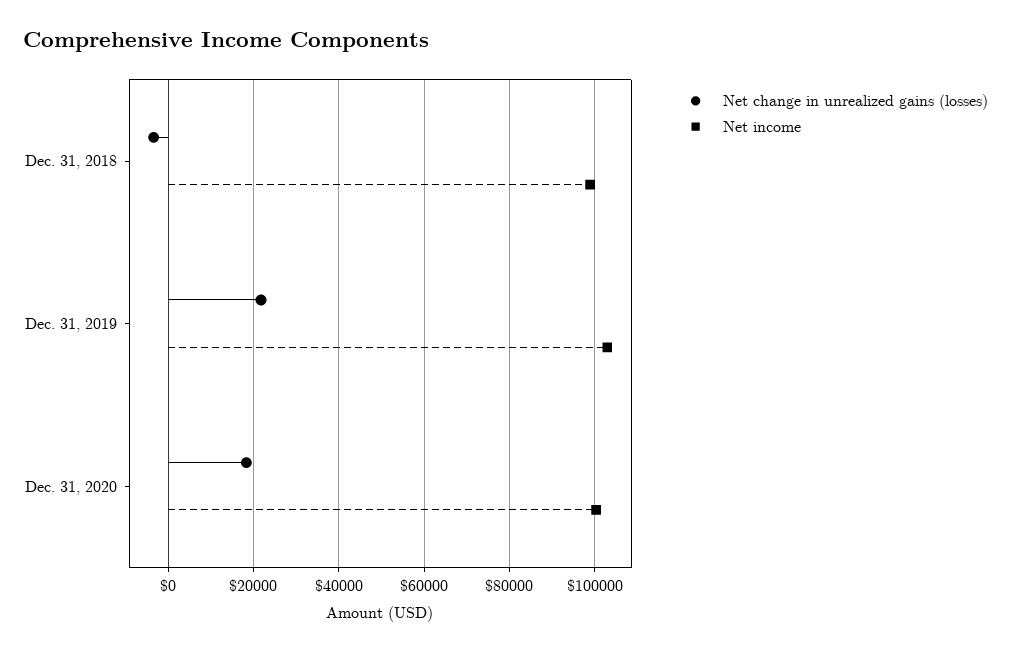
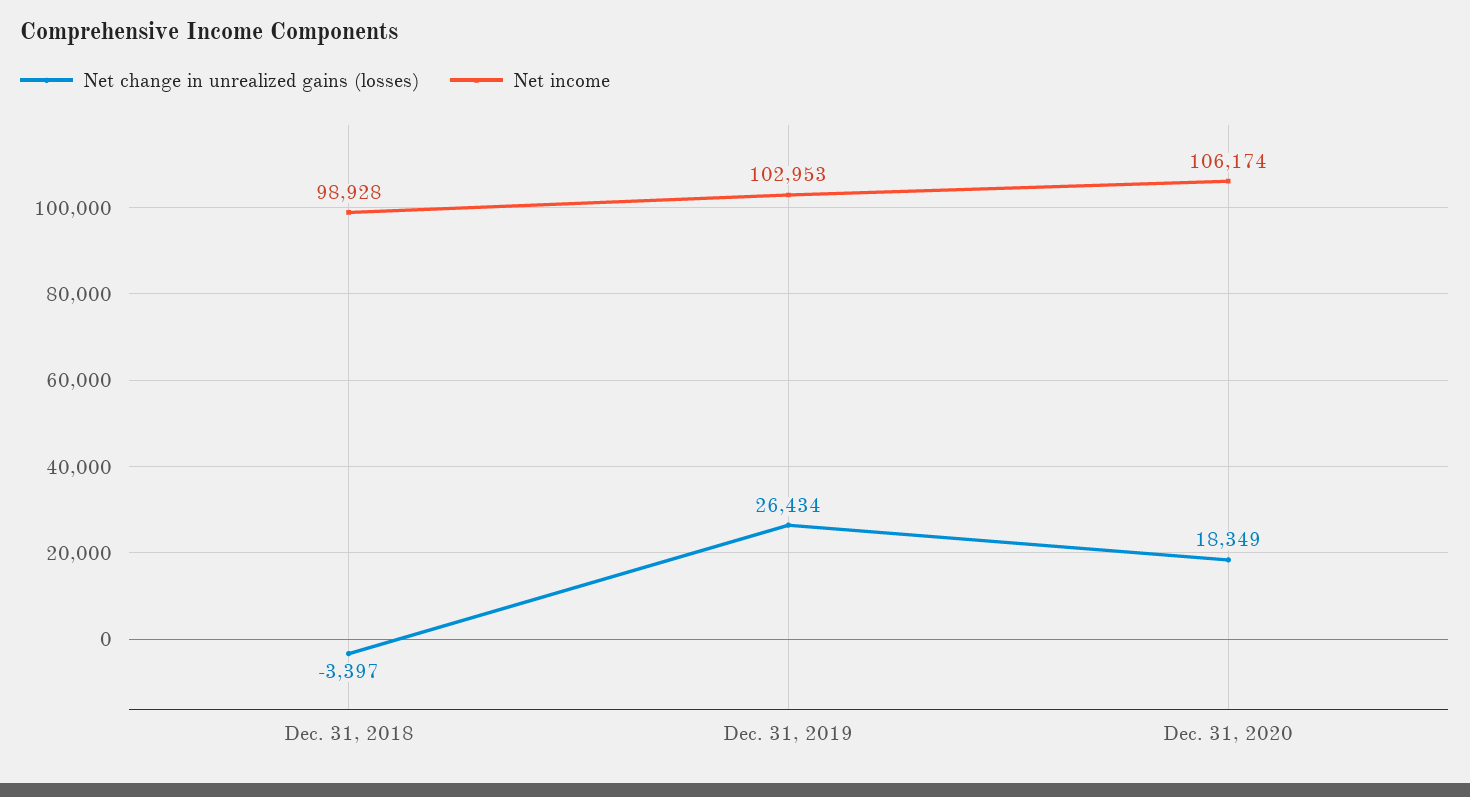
  {
    "Net change in unrealized gains (losses)": {
      "Dec. 31, 2018": -3397,
-     "Dec. 31, 2019": 22000,
+     "Dec. 31, 2019": 26434,
      "Dec. 31, 2020": 18349
    },
    "Net income": {
      "Dec. 31, 2018": 98928,
      "Dec. 31, 2019": 102953,
-     "Dec. 31, 2020": 100000
+     "Dec. 31, 2020": 106174
    }
  }

